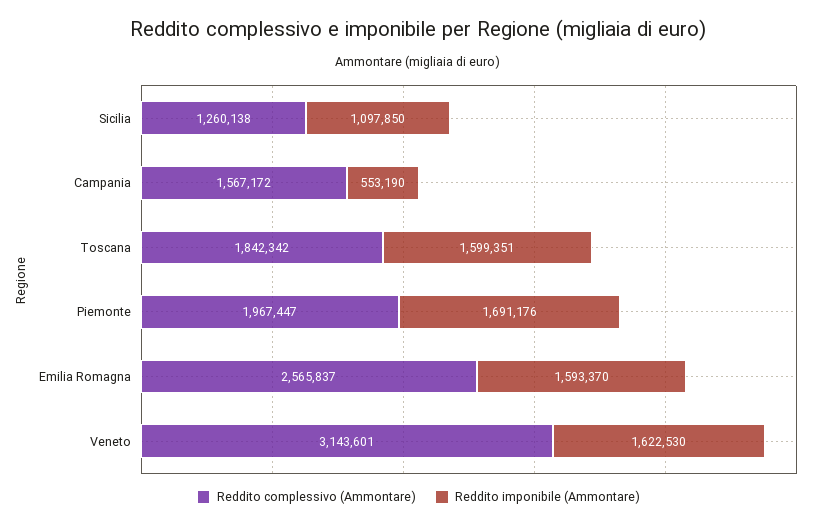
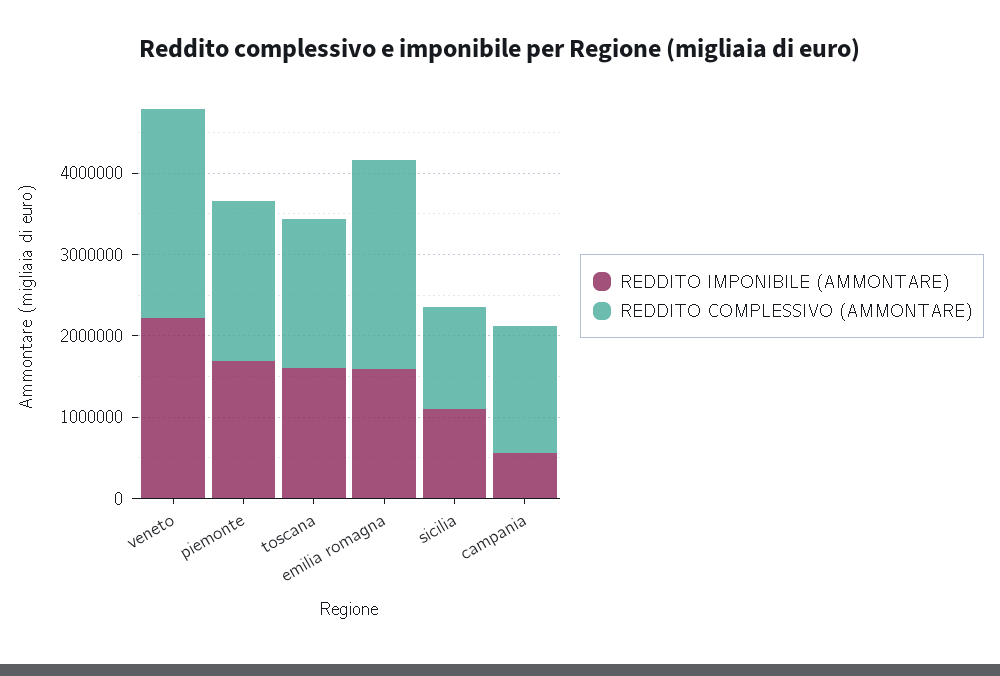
  {
    "Reddito complessivo (Ammontare)": {
      "Sicilia": 1260138,
      "Campania": 1567172,
      "Toscana": 1842342,
      "Piemonte": 1967447,
      "Emilia Romagna": 2565837,
-     "Veneto": 3143601
+     "Veneto": 2600000
    },
    "Reddito imponibile (Ammontare)": {
      "Sicilia": 1097850,
      "Campania": 553190,
      "Toscana": 1599351,
      "Piemonte": 1691176,
      "Emilia Romagna": 1593370,
-     "Veneto": 1622530
+     "Veneto": 2200000
    }
  }

